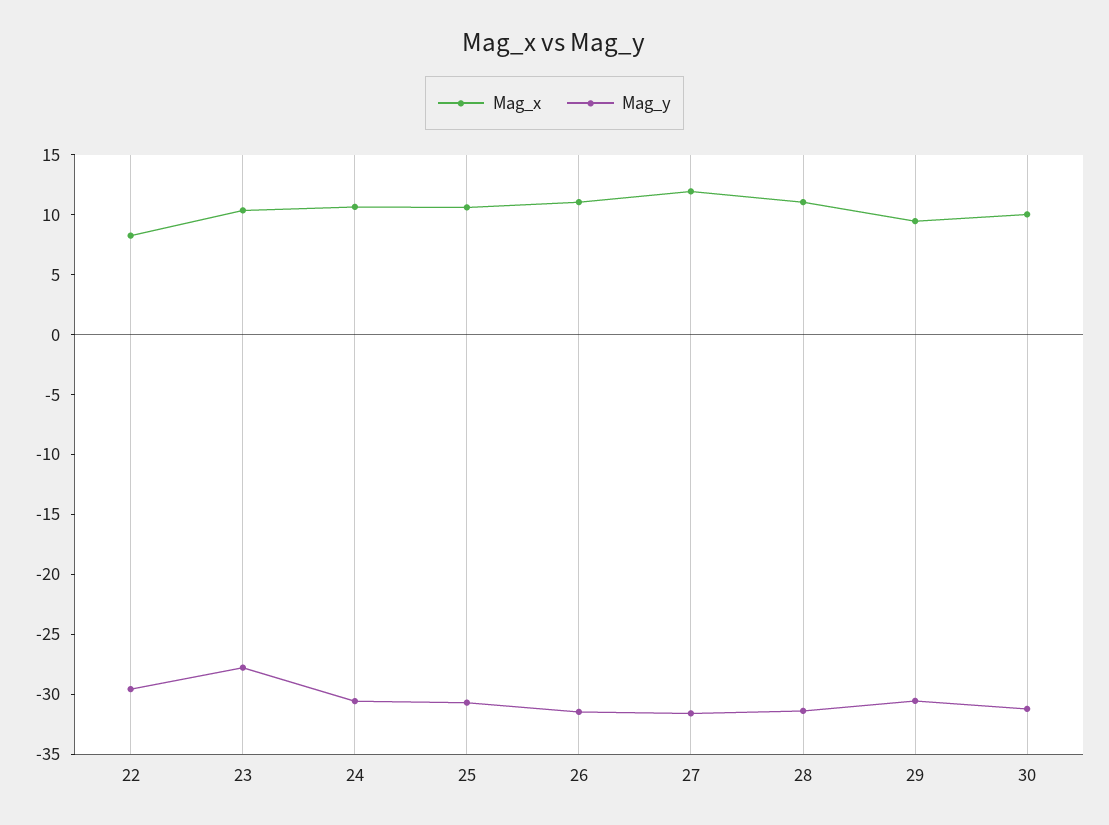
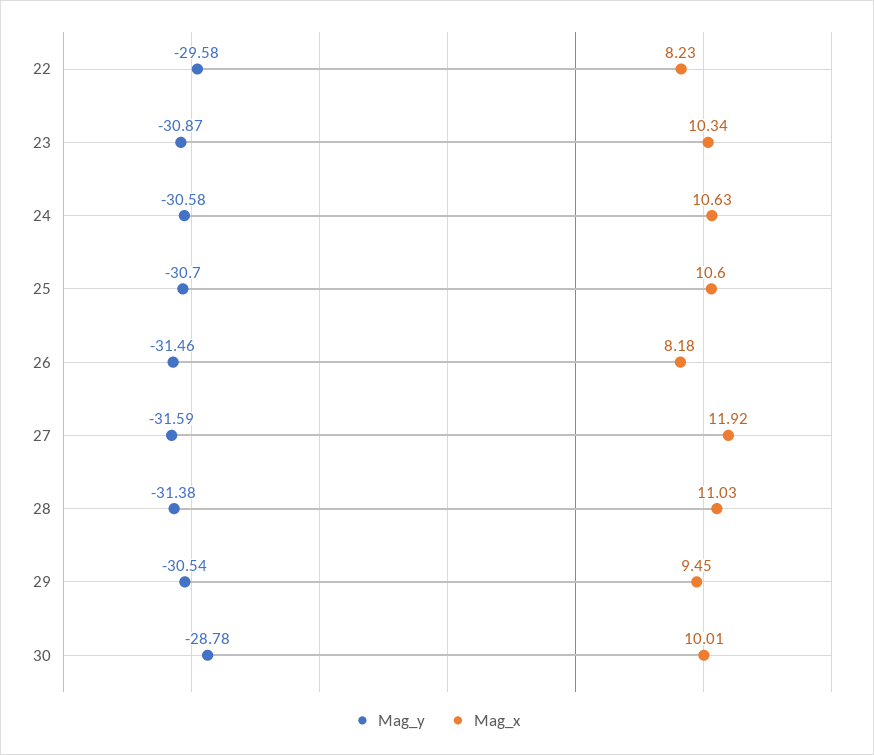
  {
    "Mag_x": {
      "22": 8.23,
      "23": 10.34,
      "24": 10.63,
      "25": 10.6,
-     "26": 11,
+     "26": 8.18,
      "27": 11.92,
      "28": 11.03,
      "29": 9.45,
      "30": 10.01
    },
    "Mag_y": {
      "22": -29.58,
-     "23": -28,
+     "23": -30.87,
      "24": -30.58,
      "25": -30.7,
      "26": -31.46,
      "27": -31.59,
      "28": -31.38,
      "29": -30.54,
-     "30": -31
+     "30": -28.78
    }
  }

